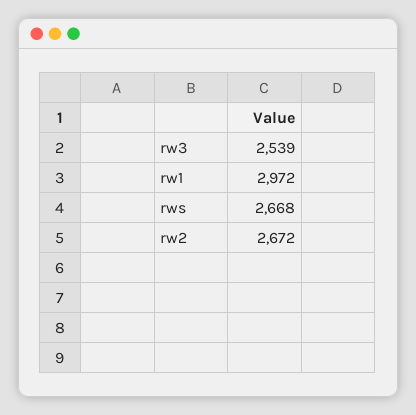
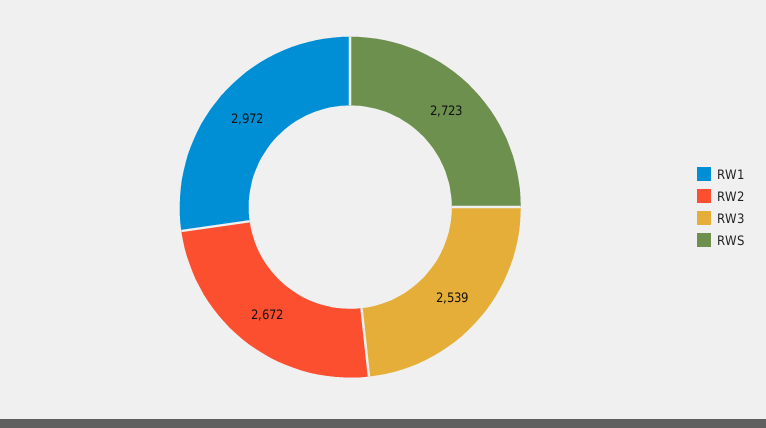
  {
    "rw3": 2539,
    "rw1": 2972,
-   "rws": 2668,
+   "rws": 2723,
    "rw2": 2672
  }

